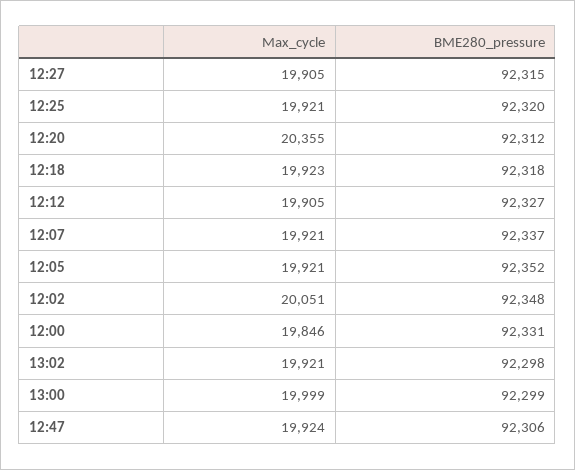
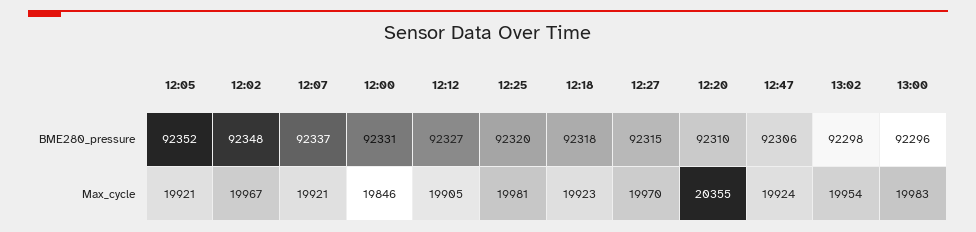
  {
    "Max_cycle": {
-     "12:27": 19905,
+     "12:27": 19970,
-     "12:25": 19921,
+     "12:25": 19981,
      "12:20": 20355,
      "12:18": 19923,
      "12:12": 19905,
      "12:07": 19921,
      "12:05": 19921,
-     "12:02": 20051,
+     "12:02": 19967,
      "12:00": 19846,
-     "13:02": 19921,
+     "13:02": 19954,
-     "13:00": 19999,
+     "13:00": 19983,
      "12:47": 19924
    },
    "BME280_pressure": {
      "12:27": 92315,
      "12:25": 92320,
-     "12:20": 92312,
+     "12:20": 92310,
      "12:18": 92318,
      "12:12": 92327,
      "12:07": 92337,
      "12:05": 92352,
      "12:02": 92348,
      "12:00": 92331,
      "13:02": 92298,
-     "13:00": 92299,
+     "13:00": 92296,
      "12:47": 92306
    }
  }

